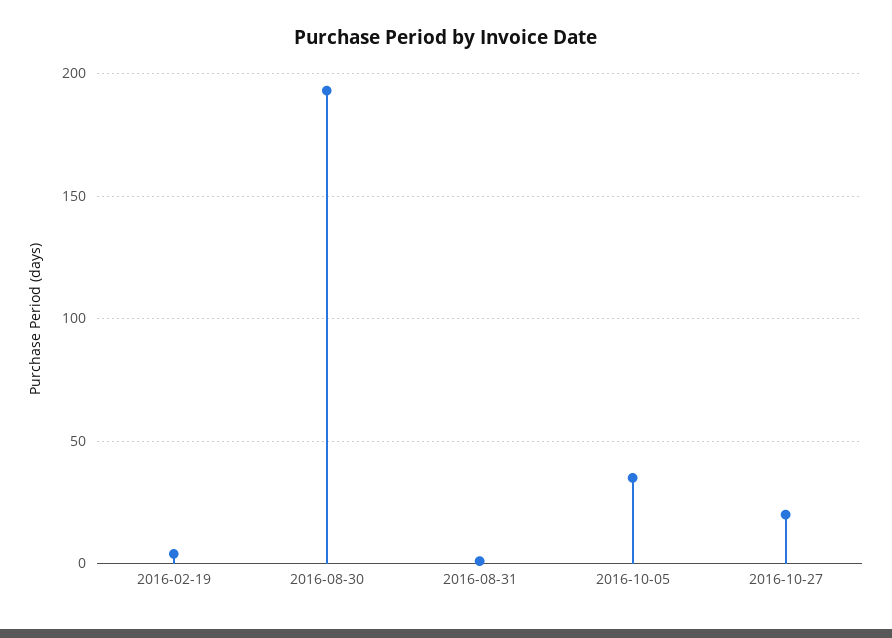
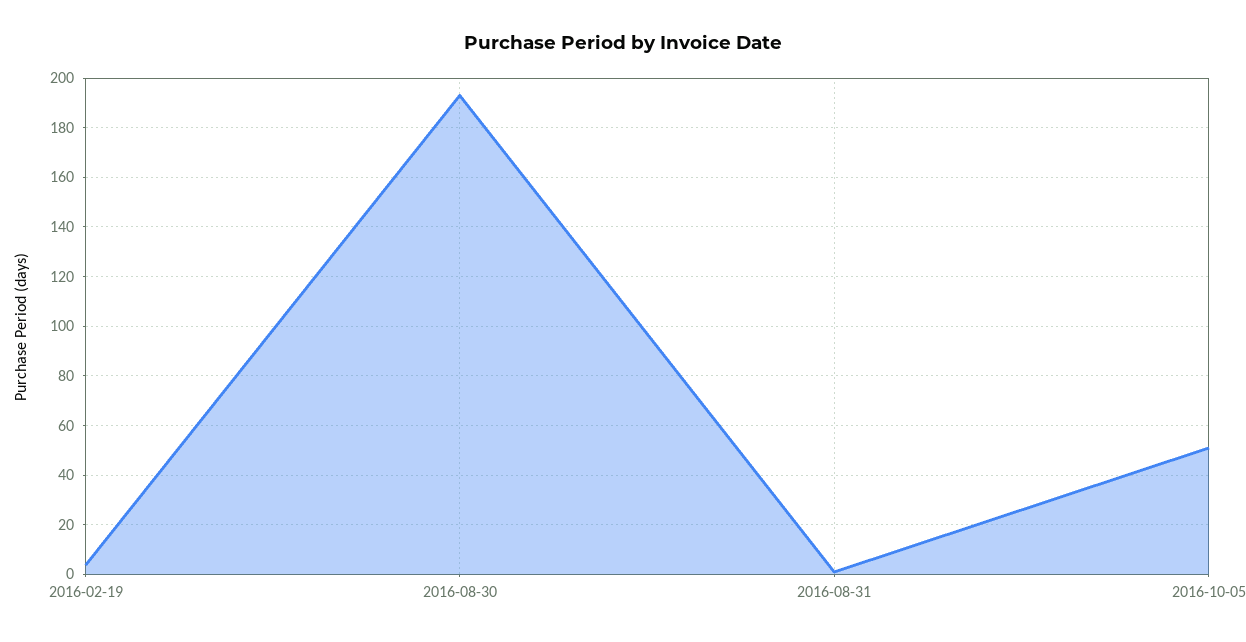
  {
    "2016-02-19": 5,
    "2016-08-30": 195,
    "2016-08-31": 0,
-   "2016-10-05": 35,
+   "2016-10-05": 50
-   "2016-10-27": 20
  }

